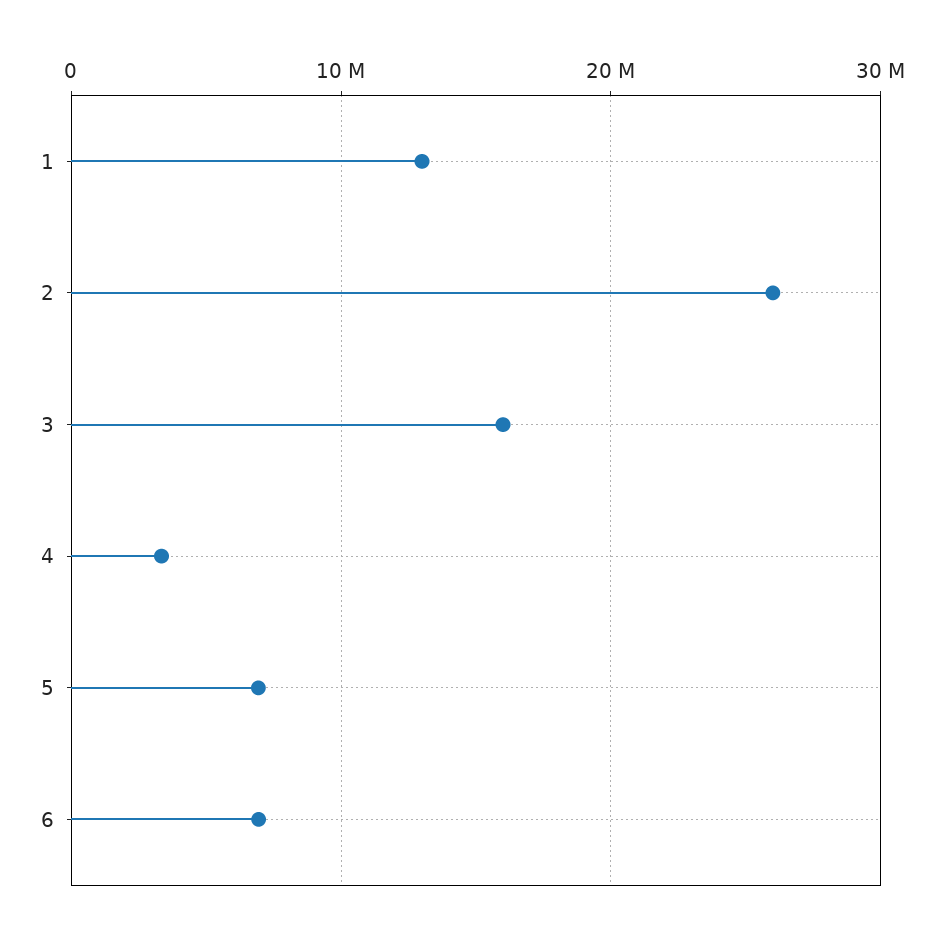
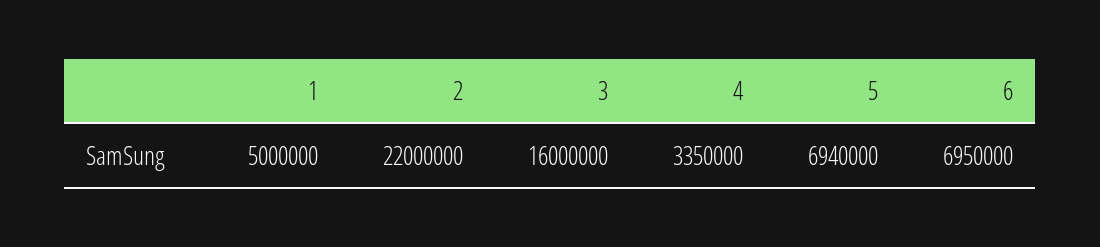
  {
-   "1": 13000000,
+   "1": 5000000,
-   "2": 26000000,
+   "2": 22000000,
    "3": 16000000,
    "4": 3350000,
    "5": 6940000,
    "6": 6950000
  }

